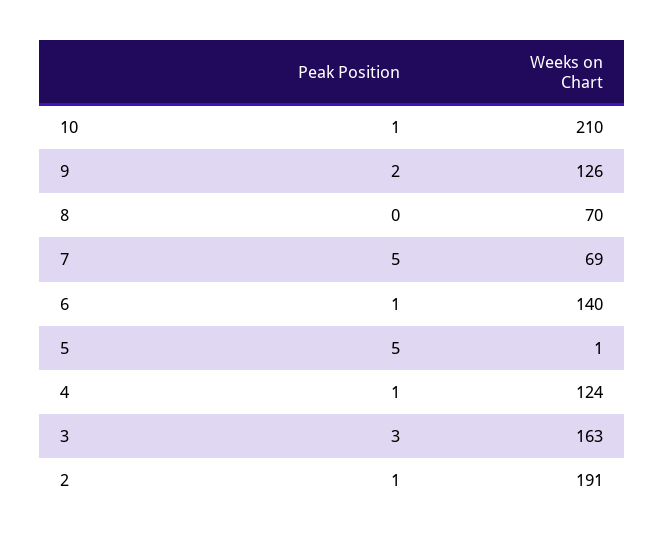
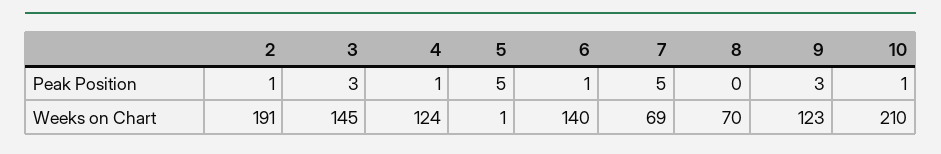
  {
    "Peak Position": {
      "10": 1,
-     "9": 2,
+     "9": 3,
      "8": 0,
      "7": 5,
      "6": 1,
      "5": 5,
      "4": 1,
      "3": 3,
      "2": 1
    },
    "Weeks on Chart": {
      "10": 210,
-     "9": 126,
+     "9": 123,
      "8": 70,
      "7": 69,
      "6": 140,
      "5": 1,
      "4": 124,
-     "3": 163,
+     "3": 145,
      "2": 191
    }
  }

